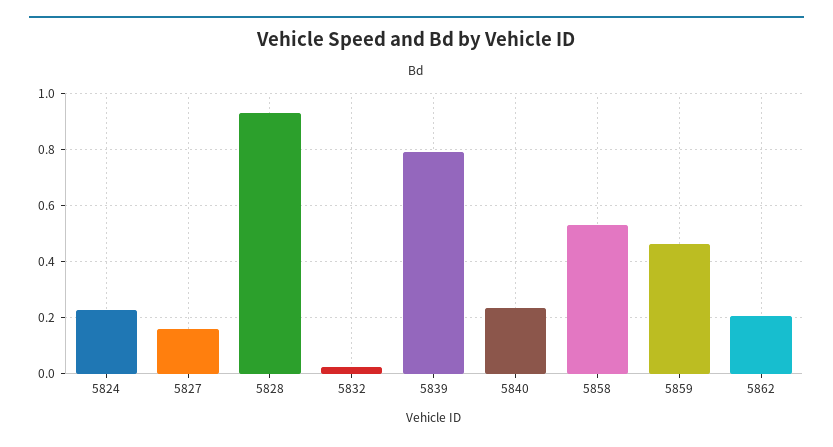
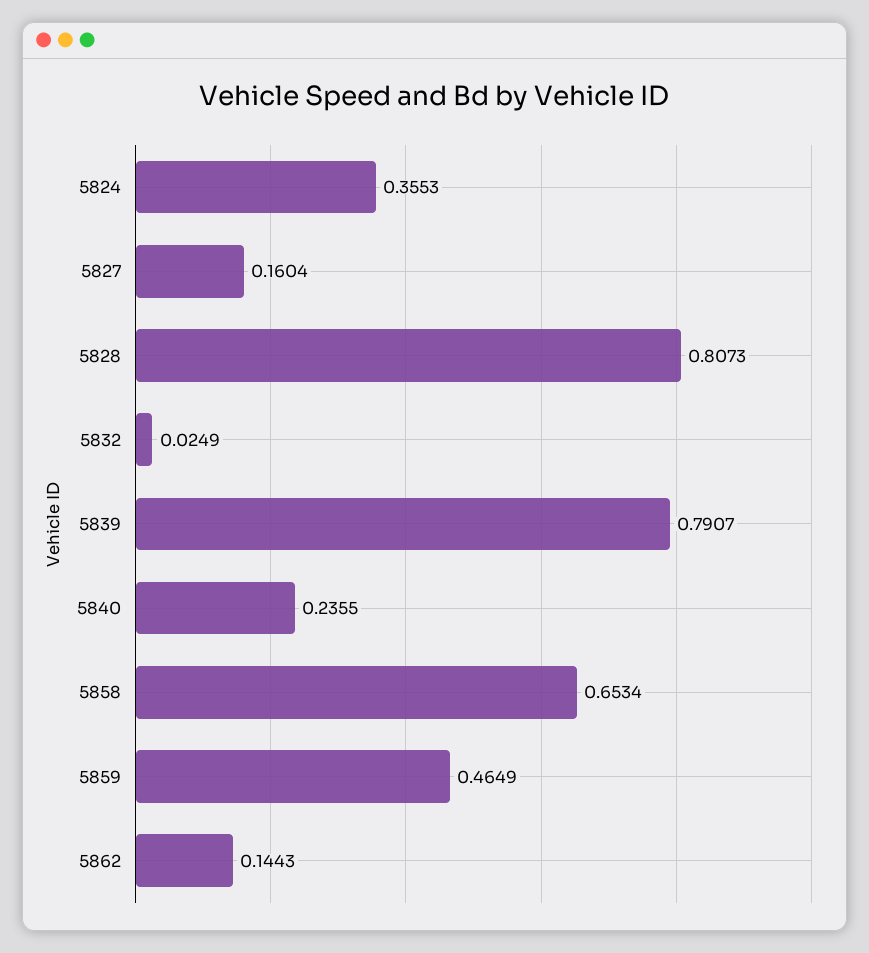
  {
-   "5824": 0.225,
+   "5824": 0.3553,
    "5827": 0.1604,
-   "5828": 0.925,
+   "5828": 0.8073,
    "5832": 0.0249,
    "5839": 0.7907,
    "5840": 0.2355,
-   "5858": 0.525,
+   "5858": 0.6534,
    "5859": 0.4649,
-   "5862": 0.2
+   "5862": 0.1443
  }

